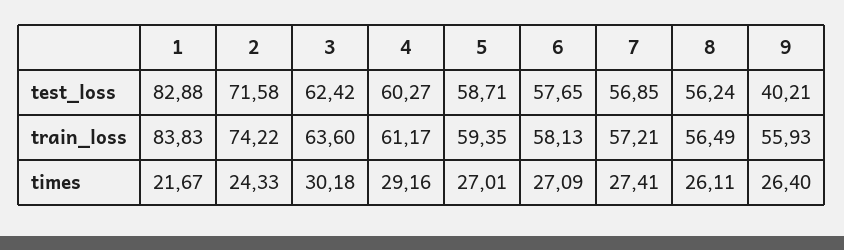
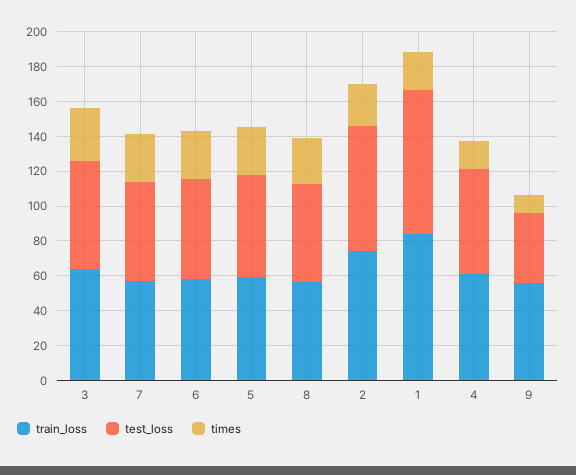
  {
    "test_loss": {
      "1": 82.88,
      "2": 71.58,
      "3": 62.42,
      "4": 60.27,
      "5": 58.71,
      "6": 57.65,
      "7": 56.85,
      "8": 56.24,
      "9": 40.21
    },
    "train_loss": {
      "1": 83.83,
      "2": 74.22,
      "3": 63.6,
      "4": 61.17,
      "5": 59.35,
      "6": 58.13,
      "7": 57.21,
      "8": 56.49,
      "9": 55.93
    },
    "times": {
      "1": 21.67,
      "2": 24.33,
      "3": 30.18,
-     "4": 29.16,
+     "4": 15,
      "5": 27.01,
      "6": 27.09,
      "7": 27.41,
      "8": 26.11,
-     "9": 26.4
+     "9": 10
    }
  }

